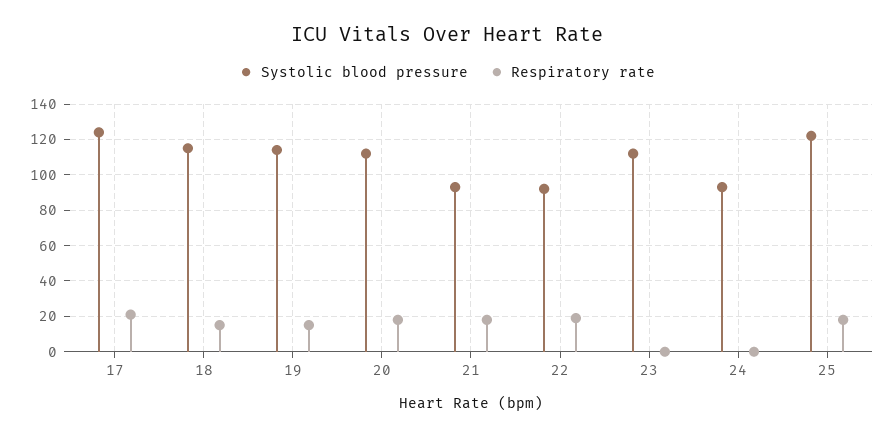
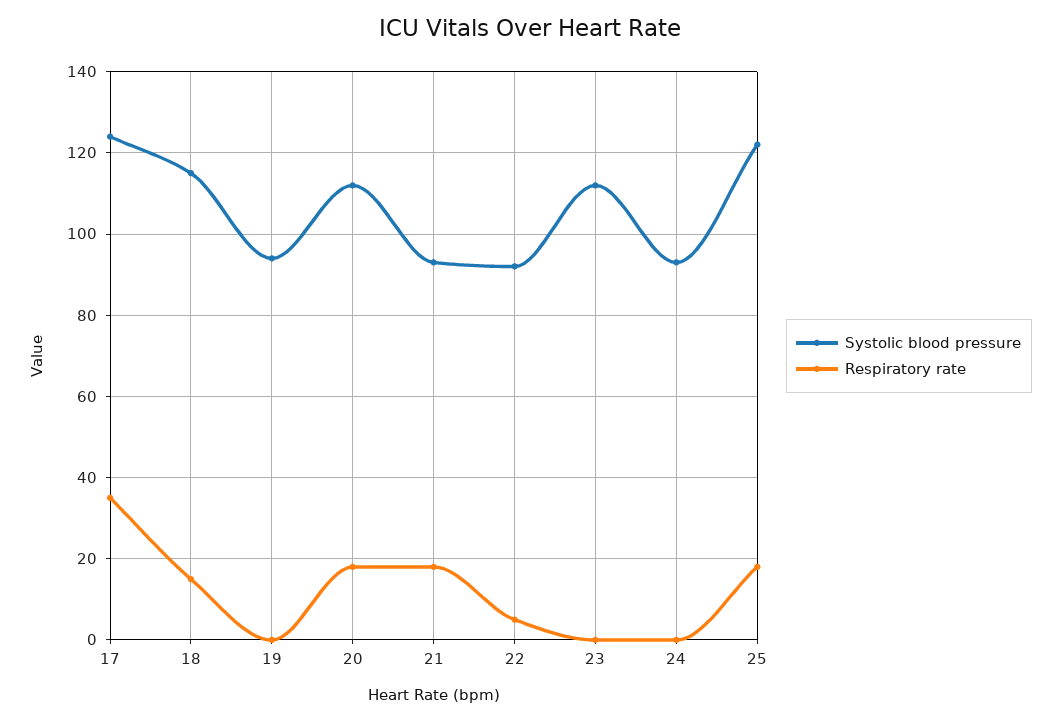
  {
    "Systolic blood pressure": {
      "17": 125,
      "18": 115,
-     "19": 115,
+     "19": 95,
      "20": 110,
      "21": 95,
      "22": 90,
      "23": 110,
      "24": 95,
      "25": 120
    },
    "Respiratory rate": {
-     "17": 20,
+     "17": 35,
      "18": 15,
-     "19": 15,
+     "19": 0,
      "20": 20,
      "21": 20,
-     "22": 20,
+     "22": 5,
      "23": 0,
      "24": 0,
      "25": 20
    }
  }

